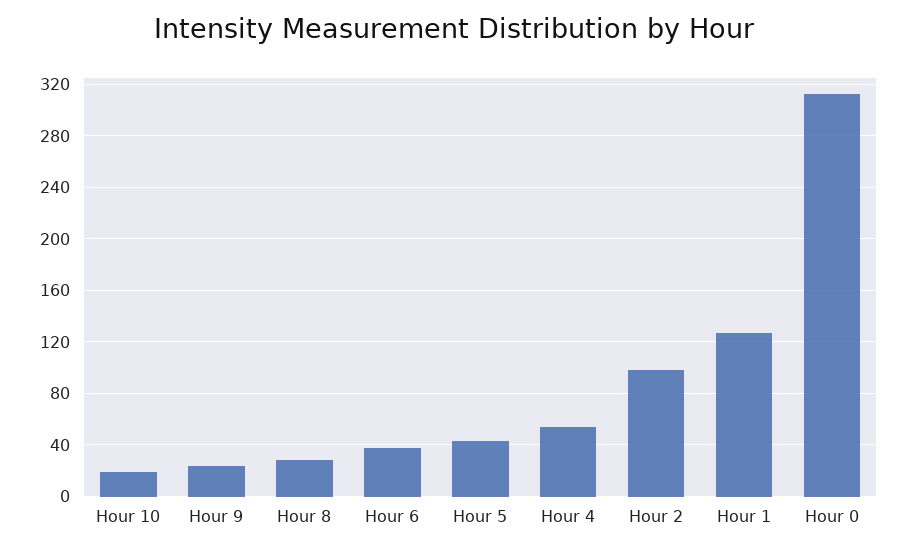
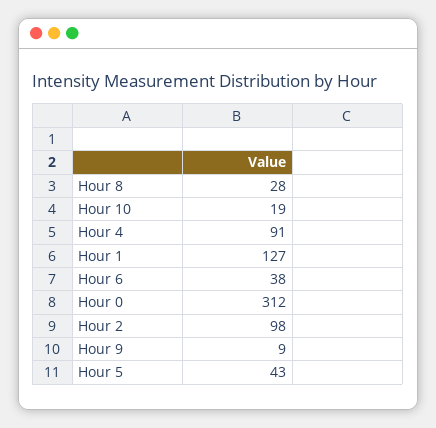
  {
    "Hour 10": 19,
-   "Hour 9": 25,
+   "Hour 9": 9,
    "Hour 8": 28,
    "Hour 6": 38,
    "Hour 5": 43,
-   "Hour 4": 55,
+   "Hour 4": 91,
    "Hour 2": 98,
    "Hour 1": 127,
    "Hour 0": 312
  }

